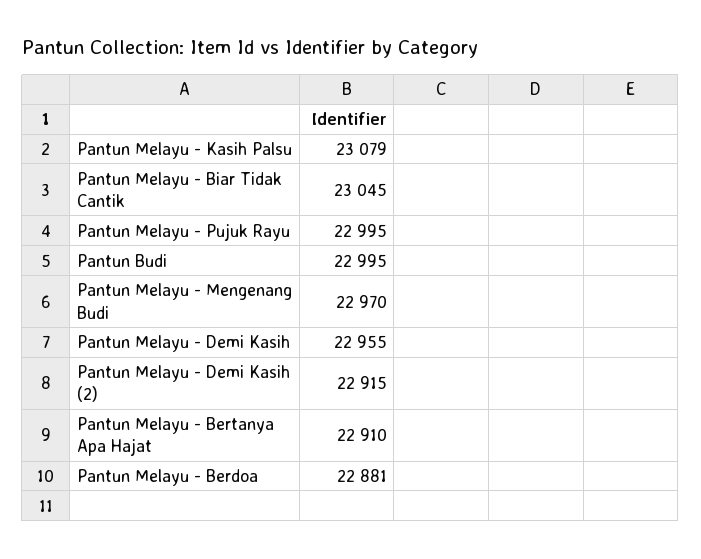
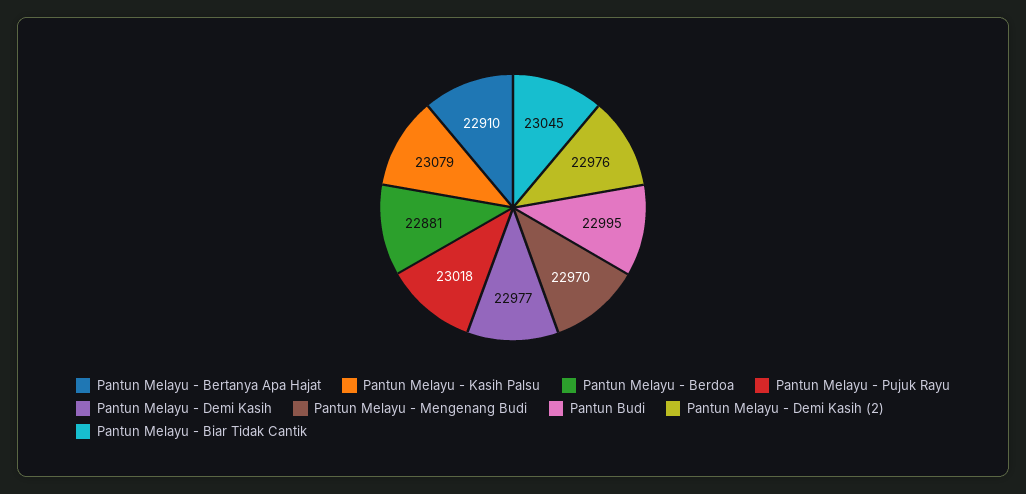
  {
    "Pantun Melayu - Kasih Palsu": 23079,
    "Pantun Melayu - Biar Tidak Cantik": 23045,
-   "Pantun Melayu - Pujuk Rayu": 22995,
+   "Pantun Melayu - Pujuk Rayu": 23018,
    "Pantun Budi": 22995,
    "Pantun Melayu - Mengenang Budi": 22970,
-   "Pantun Melayu - Demi Kasih": 22955,
+   "Pantun Melayu - Demi Kasih": 22977,
-   "Pantun Melayu - Demi Kasih (2)": 22915,
+   "Pantun Melayu - Demi Kasih (2)": 22976,
    "Pantun Melayu - Bertanya Apa Hajat": 22910,
    "Pantun Melayu - Berdoa": 22881
  }

